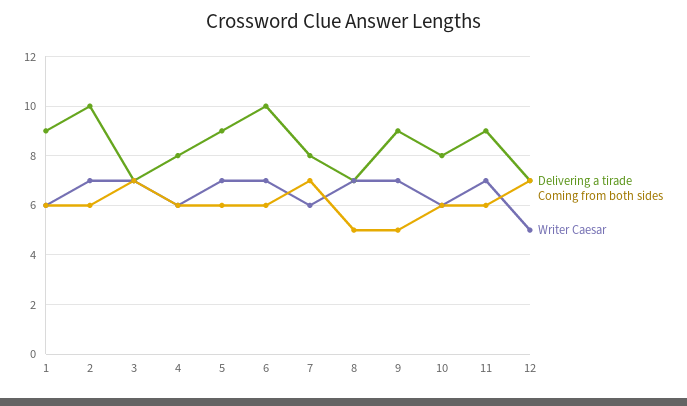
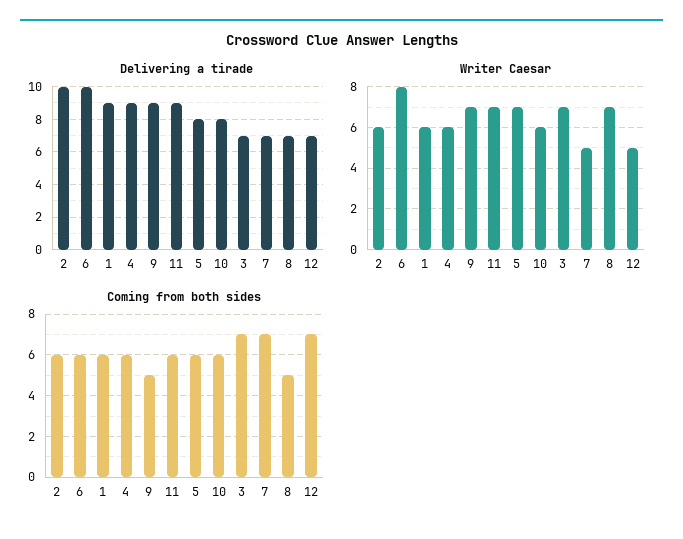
  {
    "Delivering a tirade": {
      "1": 9,
      "2": 10,
      "3": 7,
-     "4": 8,
+     "4": 9,
-     "5": 9,
+     "5": 8,
      "6": 10,
-     "7": 8,
+     "7": 7,
      "8": 7,
      "9": 9,
      "10": 8,
      "11": 9,
      "12": 7
    },
    "Coming from both sides": {
      "1": 6,
      "2": 6,
      "3": 7,
      "4": 6,
      "5": 6,
      "6": 6,
      "7": 7,
      "8": 5,
      "9": 5,
      "10": 6,
      "11": 6,
      "12": 7
    },
    "Writer Caesar": {
      "1": 6,
-     "2": 7,
+     "2": 6,
      "3": 7,
      "4": 6,
      "5": 7,
-     "6": 7,
+     "6": 8,
-     "7": 6,
+     "7": 5,
      "8": 7,
      "9": 7,
      "10": 6,
      "11": 7,
      "12": 5
    }
  }

